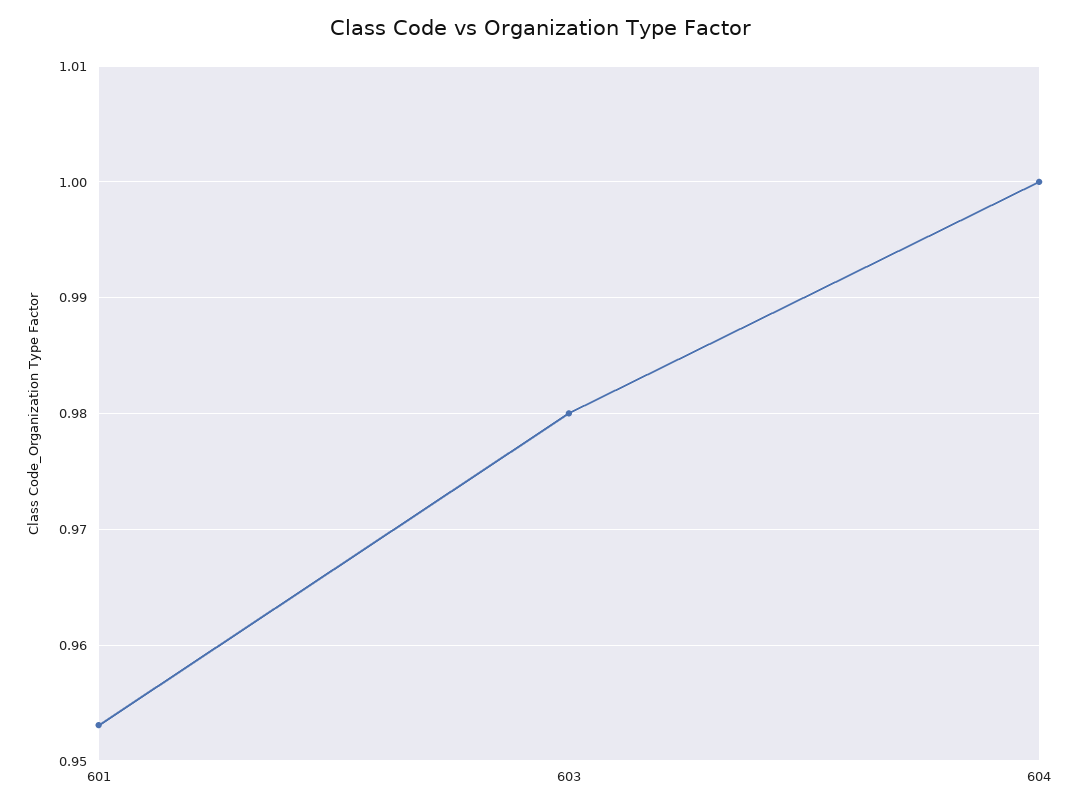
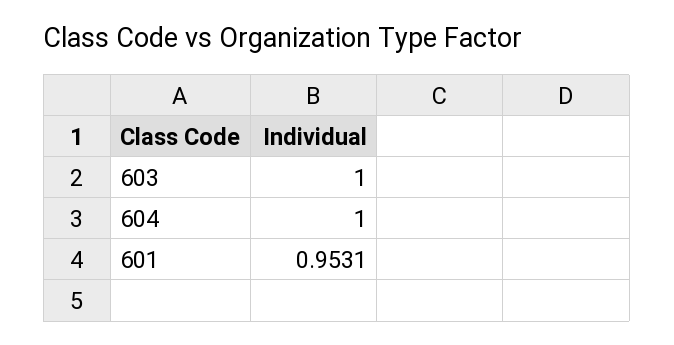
  {
    "601": 0.9531,
-   "603": 0.98,
+   "603": 1,
    "604": 1
  }

